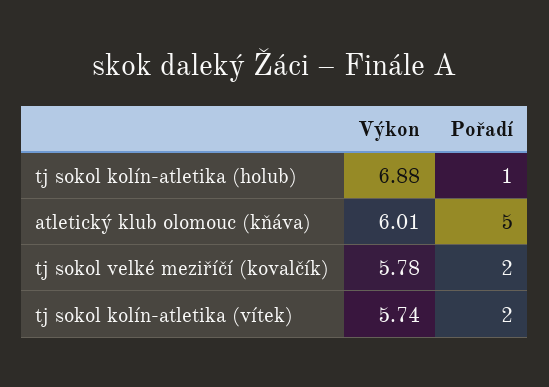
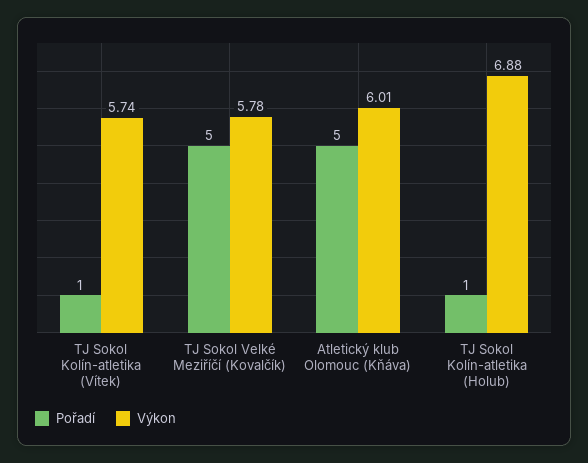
  {
    "Výkon": {
      "tj sokol kolín-atletika (holub)": 6.88,
      "atletický klub olomouc (kňáva)": 6.01,
      "tj sokol velké meziříčí (kovalčík)": 5.78,
      "tj sokol kolín-atletika (vítek)": 5.74
    },
    "Pořadí": {
      "tj sokol kolín-atletika (holub)": 1,
      "atletický klub olomouc (kňáva)": 5,
-     "tj sokol velké meziříčí (kovalčík)": 2,
+     "tj sokol velké meziříčí (kovalčík)": 5,
-     "tj sokol kolín-atletika (vítek)": 2
+     "tj sokol kolín-atletika (vítek)": 1
    }
  }

